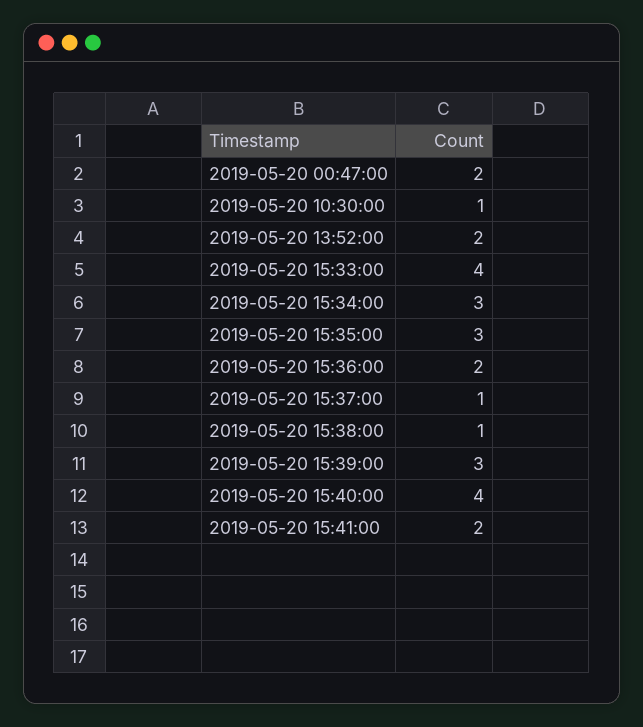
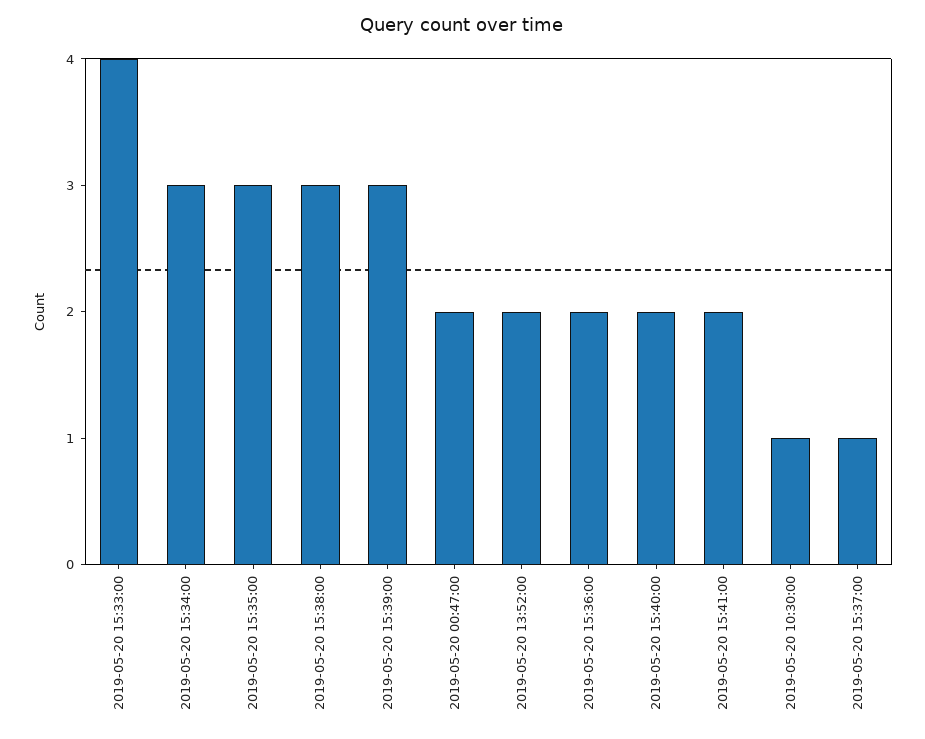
  {
    "2019-05-20 00:47:00": 2,
    "2019-05-20 10:30:00": 1,
    "2019-05-20 13:52:00": 2,
    "2019-05-20 15:33:00": 4,
    "2019-05-20 15:34:00": 3,
    "2019-05-20 15:35:00": 3,
    "2019-05-20 15:36:00": 2,
    "2019-05-20 15:37:00": 1,
-   "2019-05-20 15:38:00": 1,
+   "2019-05-20 15:38:00": 3,
    "2019-05-20 15:39:00": 3,
-   "2019-05-20 15:40:00": 4,
+   "2019-05-20 15:40:00": 2,
    "2019-05-20 15:41:00": 2
  }

